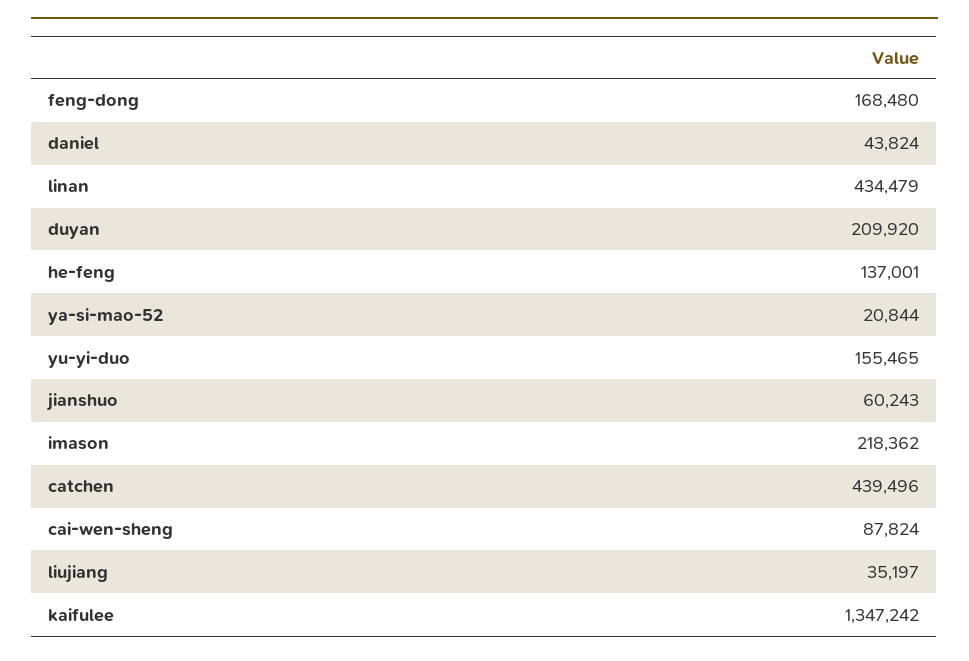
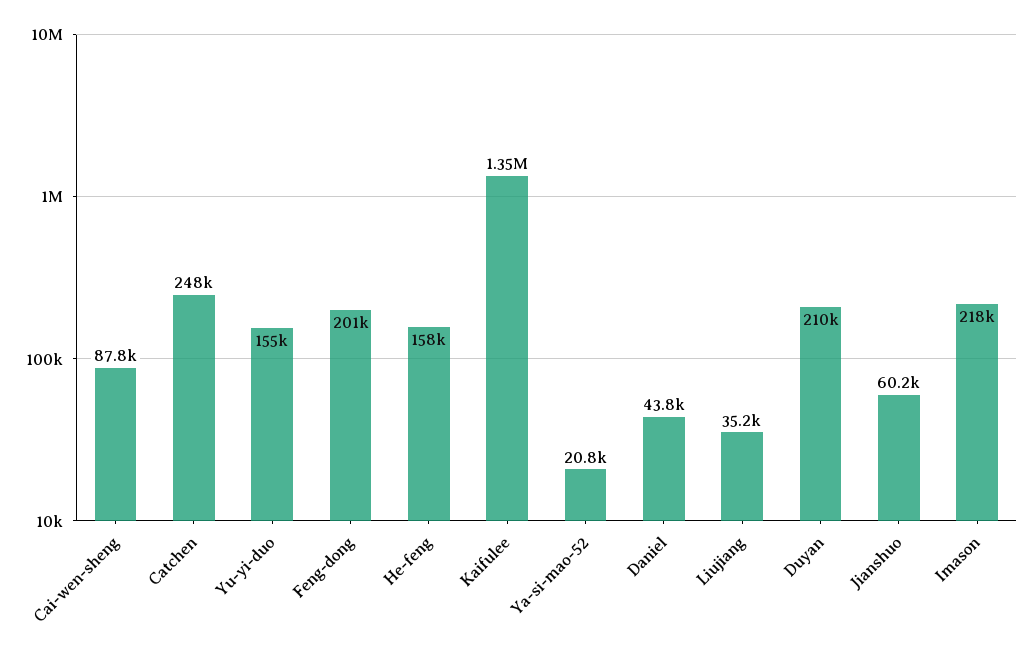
  {
-   "feng-dong": 168480,
+   "feng-dong": 201000,
    "daniel": 43824,
-   "linan": 434479,
    "duyan": 209920,
-   "he-feng": 137001,
+   "he-feng": 158000,
    "ya-si-mao-52": 20844,
    "yu-yi-duo": 155465,
    "jianshuo": 60243,
    "imason": 218362,
-   "catchen": 439496,
+   "catchen": 248000,
    "cai-wen-sheng": 87824,
    "liujiang": 35197,
    "kaifulee": 1347242
  }

